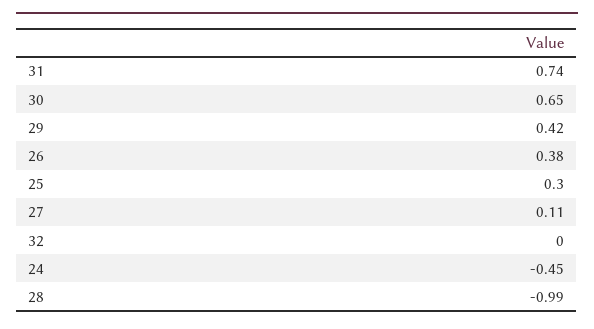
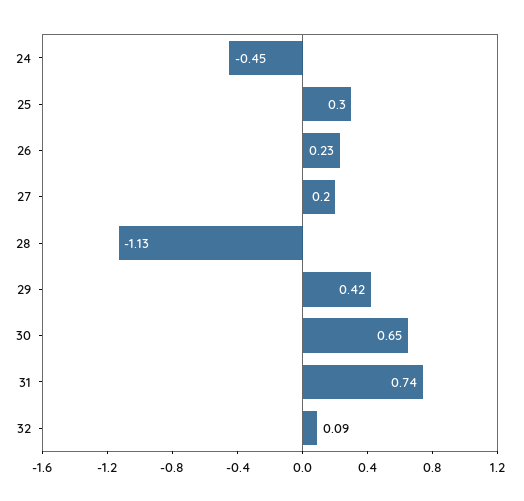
  {
    "31": 0.74,
    "30": 0.65,
    "29": 0.42,
-   "26": 0.38,
+   "26": 0.23,
    "25": 0.3,
-   "27": 0.11,
+   "27": 0.2,
-   "32": 0,
+   "32": 0.09,
    "24": -0.45,
-   "28": -0.99
+   "28": -1.13
  }

